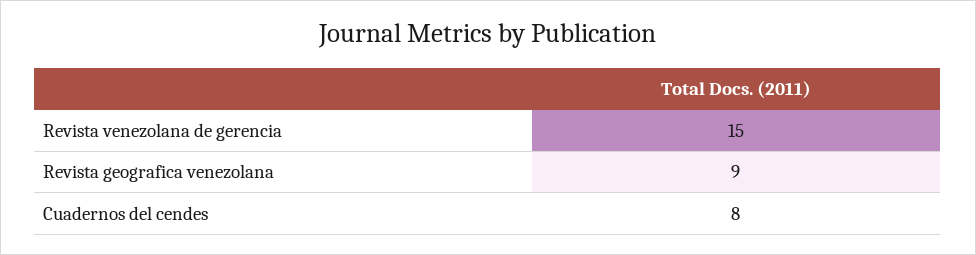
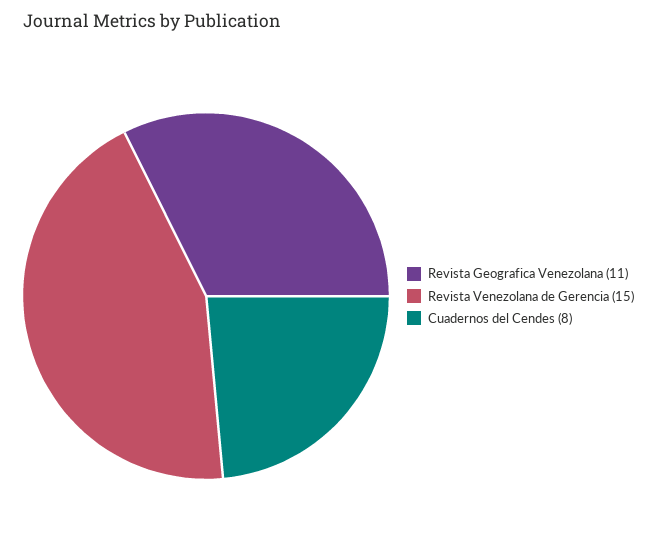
  {
    "Revista venezolana de gerencia": 15,
-   "Revista geografica venezolana": 9,
+   "Revista geografica venezolana": 11,
    "Cuadernos del cendes": 8
  }

